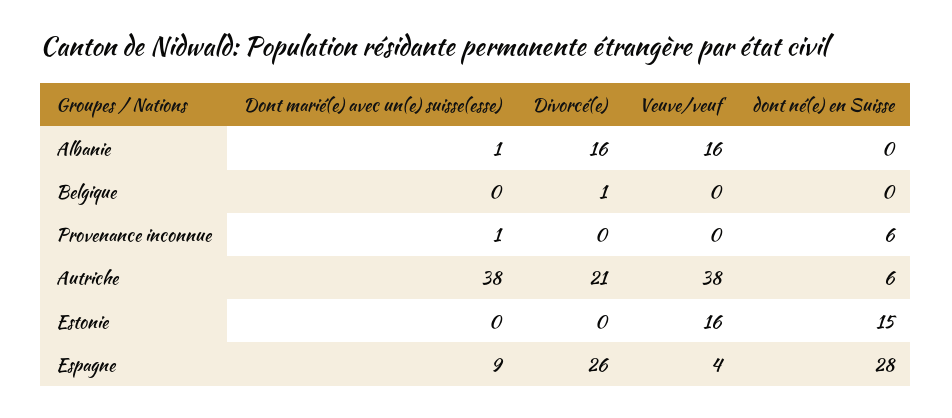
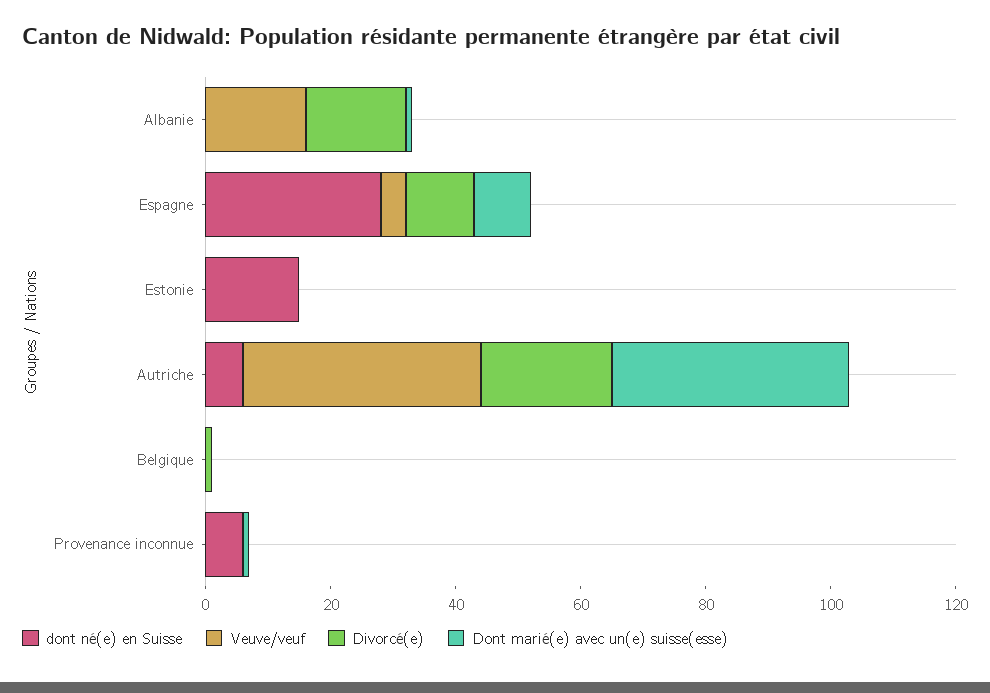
  {
    "Dont marié(e) avec un(e) suisse(esse)": {
      "Albanie": 1,
      "Belgique": 0,
      "Provenance inconnue": 1,
      "Autriche": 38,
      "Estonie": 0,
      "Espagne": 9
    },
    "Divorcé(e)": {
      "Albanie": 16,
      "Belgique": 1,
      "Provenance inconnue": 0,
      "Autriche": 21,
      "Estonie": 0,
-     "Espagne": 26
+     "Espagne": 10
    },
    "Veuve/veuf": {
      "Albanie": 16,
      "Belgique": 0,
      "Provenance inconnue": 0,
      "Autriche": 38,
-     "Estonie": 16,
+     "Estonie": 0,
      "Espagne": 4
    },
    "dont né(e) en Suisse": {
      "Albanie": 0,
      "Belgique": 0,
      "Provenance inconnue": 6,
      "Autriche": 6,
      "Estonie": 15,
      "Espagne": 28
    }
  }

